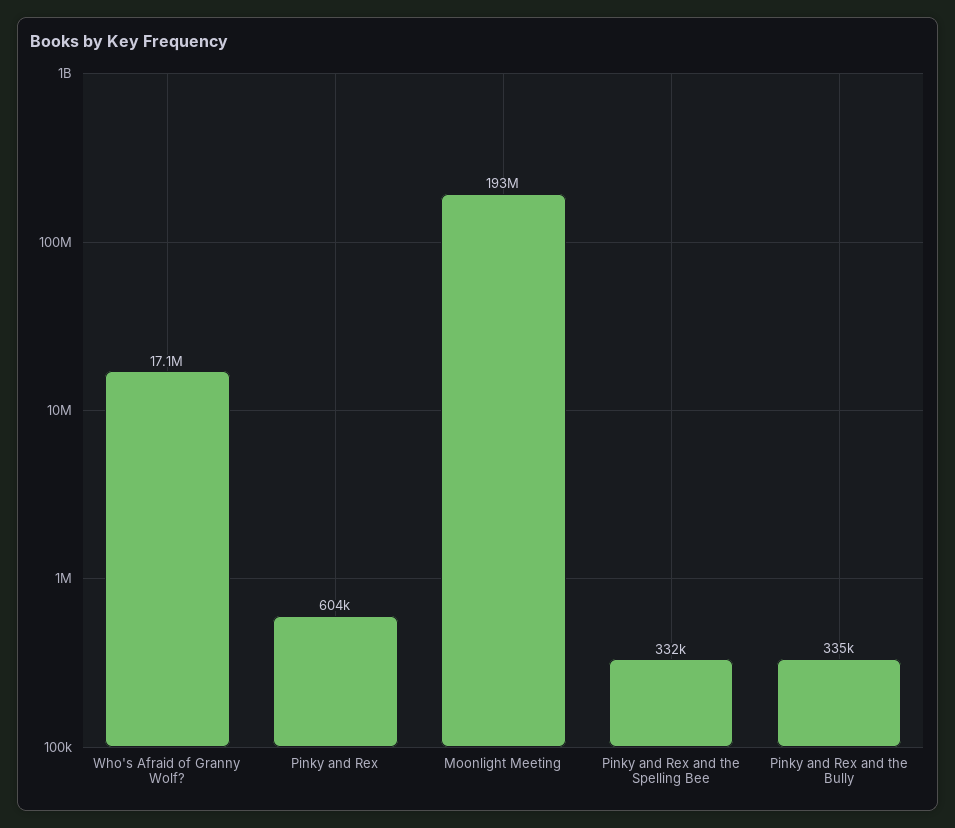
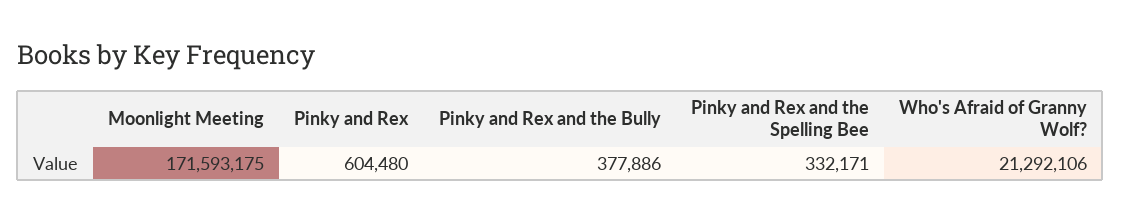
  {
-   "Who's Afraid of Granny Wolf?": 17100000,
+   "Who's Afraid of Granny Wolf?": 21292106,
    "Pinky and Rex": 604480,
-   "Moonlight Meeting": 193000000,
+   "Moonlight Meeting": 171593175,
    "Pinky and Rex and the Spelling Bee": 332171,
-   "Pinky and Rex and the Bully": 335000
+   "Pinky and Rex and the Bully": 377886
  }

